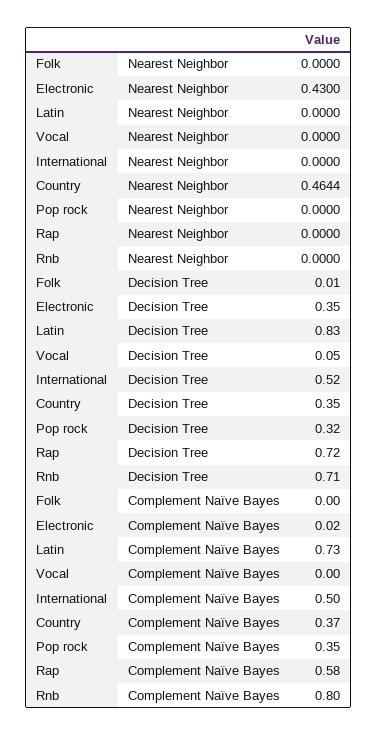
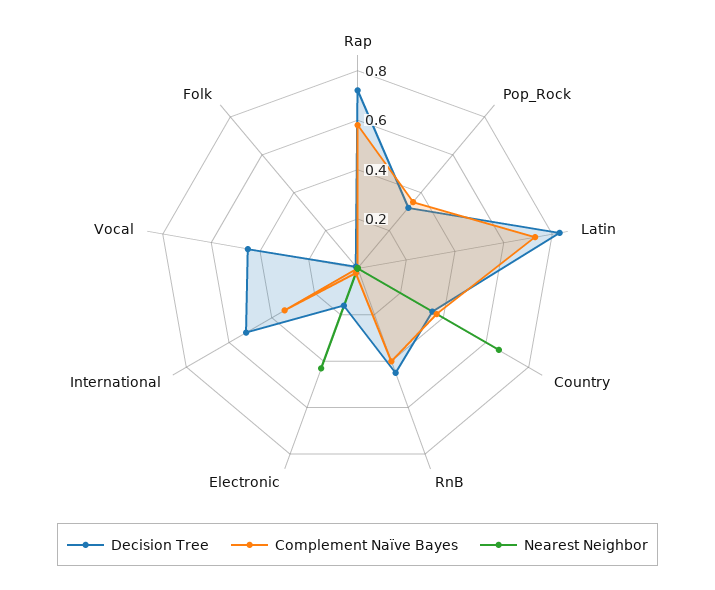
  {
    "Nearest Neighbor": {
      "Folk": 0,
      "Electronic": 0.43,
      "Latin": 0,
      "Vocal": 0,
      "International": 0,
-     "Country": 0.4644,
+     "Country": 0.65,
      "Pop rock": 0,
      "Rap": 0,
      "Rnb": 0
    },
    "Decision Tree": {
      "Folk": 0.01,
-     "Electronic": 0.35,
+     "Electronic": 0.15,
      "Latin": 0.83,
-     "Vocal": 0.05,
+     "Vocal": 0.45,
      "International": 0.52,
      "Country": 0.35,
      "Pop rock": 0.32,
      "Rap": 0.72,
-     "Rnb": 0.71
+     "Rnb": 0.45
    },
    "Complement Naïve Bayes": {
      "Folk": 0,
      "Electronic": 0.02,
      "Latin": 0.73,
      "Vocal": 0,
-     "International": 0.5,
+     "International": 0.35,
      "Country": 0.37,
      "Pop rock": 0.35,
      "Rap": 0.58,
-     "Rnb": 0.8
+     "Rnb": 0.4
    }
  }

